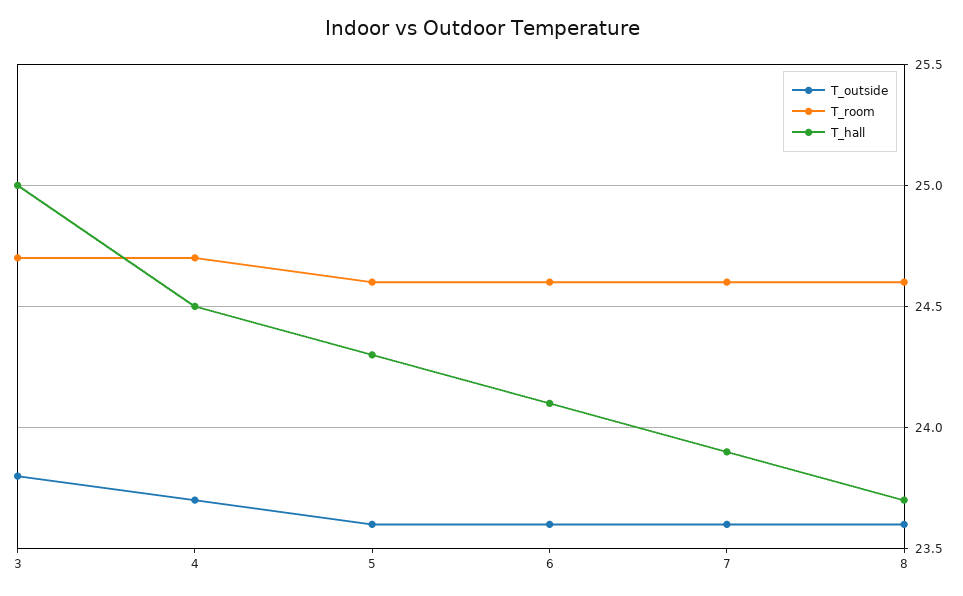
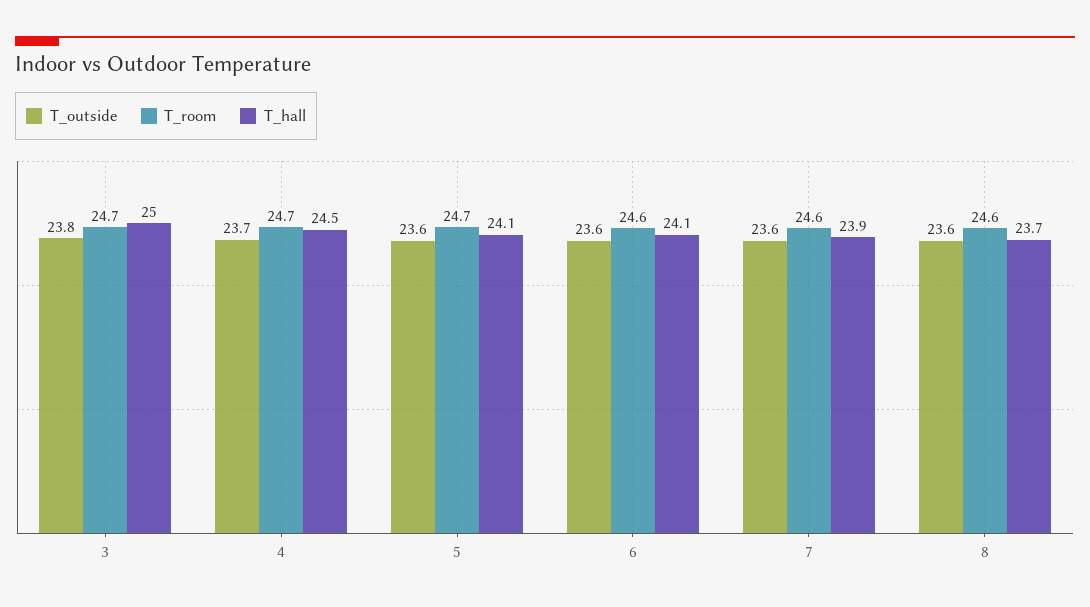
  {
    "T_outside": {
      "3": 23.8,
      "4": 23.7,
      "5": 23.6,
      "6": 23.6,
      "7": 23.6,
      "8": 23.6
    },
    "T_room": {
      "3": 24.7,
      "4": 24.7,
-     "5": 24.6,
+     "5": 24.7,
      "6": 24.6,
      "7": 24.6,
      "8": 24.6
    },
    "T_hall": {
      "3": 25,
      "4": 24.5,
-     "5": 24.3,
+     "5": 24.1,
      "6": 24.1,
      "7": 23.9,
      "8": 23.7
    }
  }

